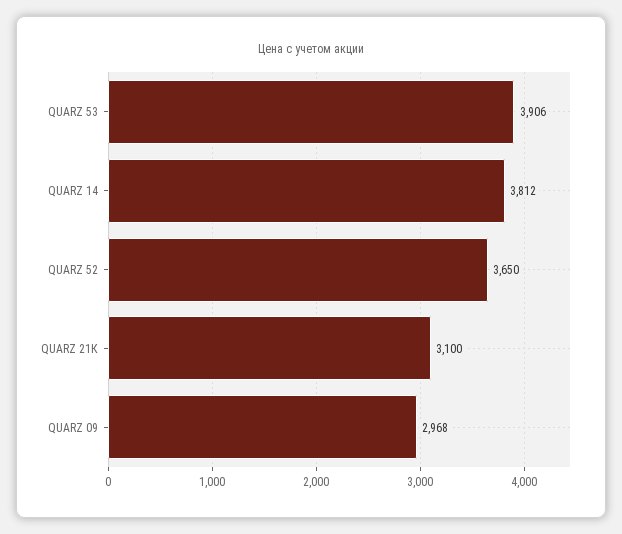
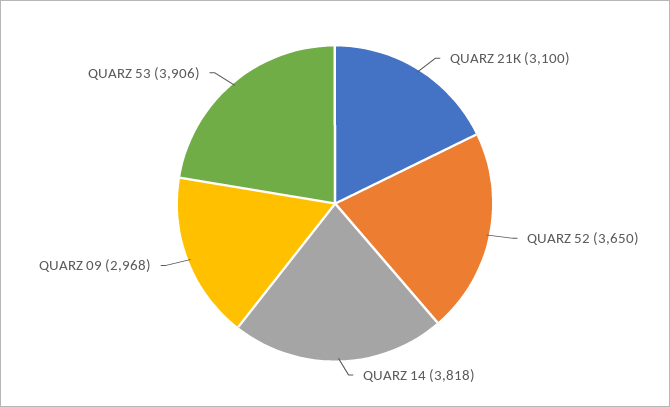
  {
    "QUARZ 53": 3906,
-   "QUARZ 14": 3812,
+   "QUARZ 14": 3818,
    "QUARZ 52": 3650,
    "QUARZ 21К": 3100,
    "QUARZ 09": 2968
  }

